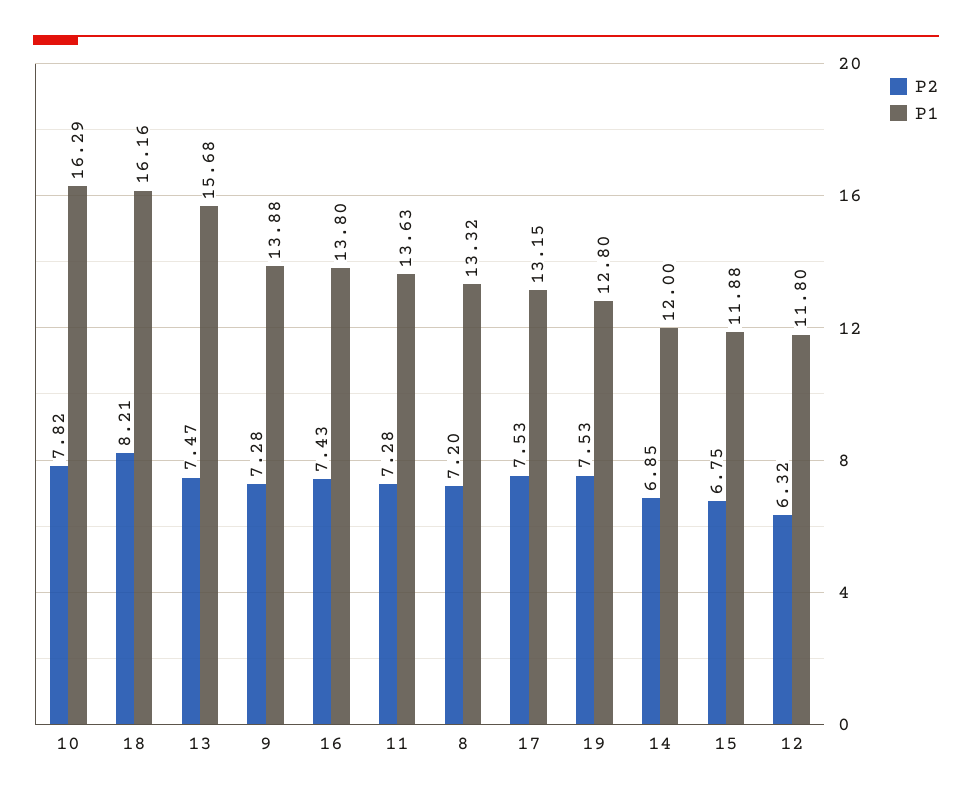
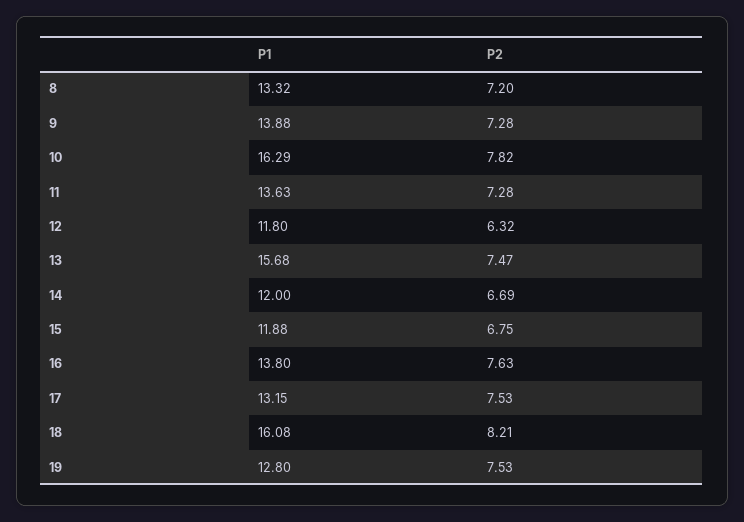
  {
    "P2": {
      "10": 7.82,
      "18": 8.21,
      "13": 7.47,
      "9": 7.28,
-     "16": 7.43,
+     "16": 7.63,
      "11": 7.28,
      "8": 7.2,
      "17": 7.53,
      "19": 7.53,
-     "14": 6.85,
+     "14": 6.69,
      "15": 6.75,
      "12": 6.32
    },
    "P1": {
      "10": 16.29,
-     "18": 16.16,
+     "18": 16.08,
      "13": 15.68,
      "9": 13.88,
      "16": 13.8,
      "11": 13.63,
      "8": 13.32,
      "17": 13.15,
      "19": 12.8,
      "14": 12,
      "15": 11.88,
      "12": 11.8
    }
  }

